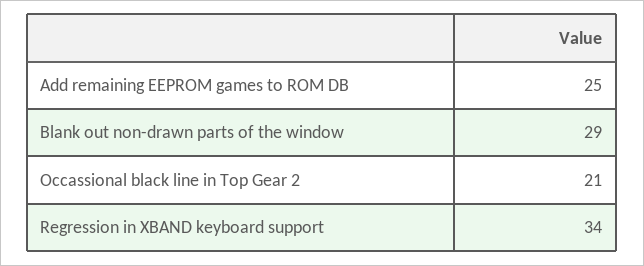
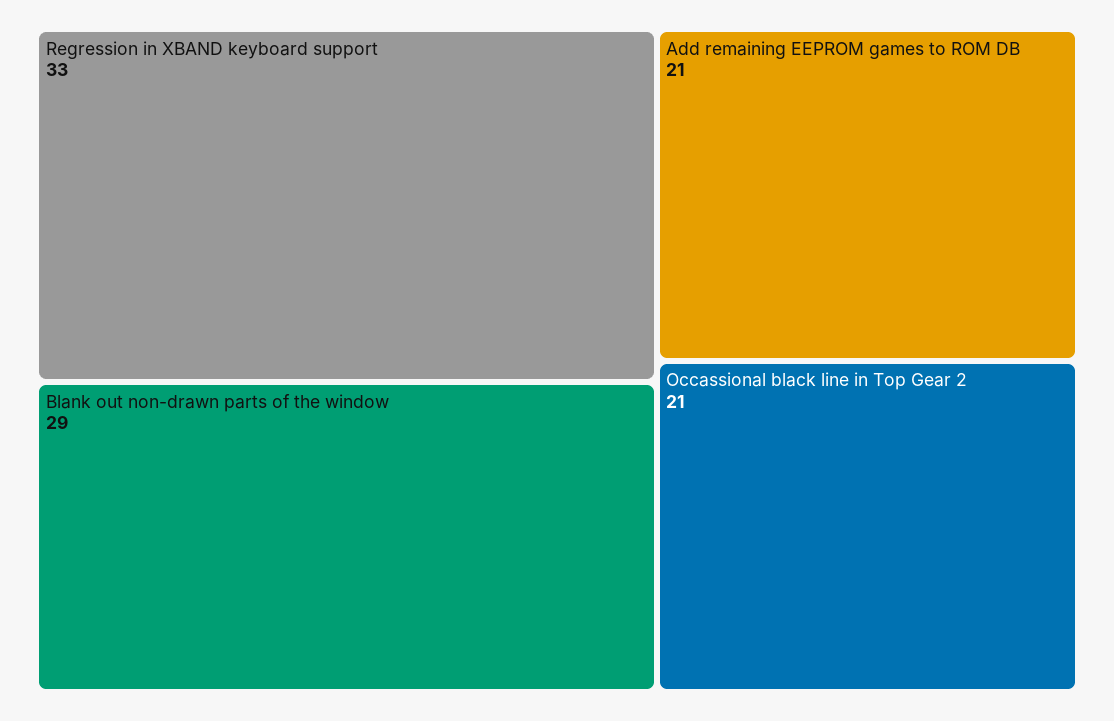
  {
-   "Add remaining EEPROM games to ROM DB": 25,
+   "Add remaining EEPROM games to ROM DB": 21,
    "Blank out non-drawn parts of the window": 29,
    "Occassional black line in Top Gear 2": 21,
-   "Regression in XBAND keyboard support": 34
+   "Regression in XBAND keyboard support": 33
  }

